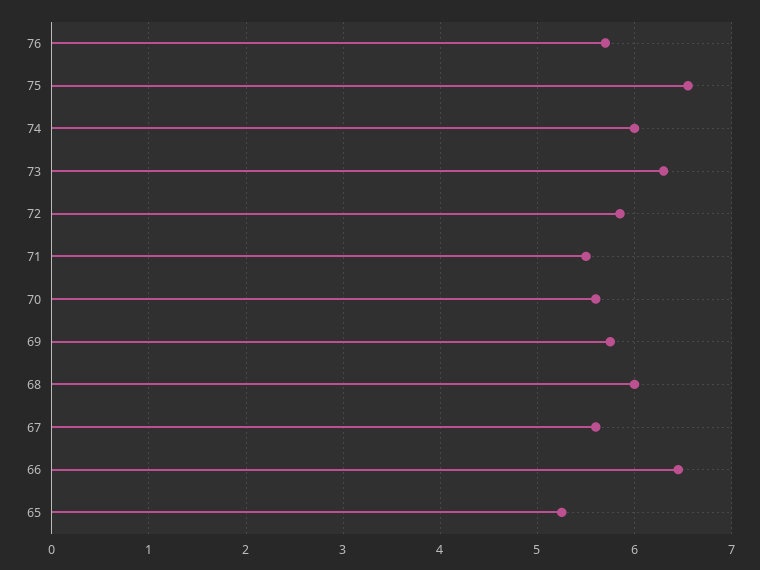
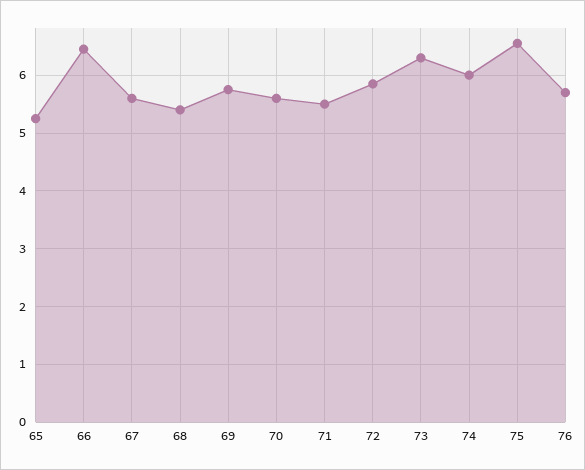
  {
    "76": 5.7,
    "75": 6.6,
    "74": 6,
    "73": 6.3,
    "72": 5.9,
    "71": 5.5,
    "70": 5.6,
    "69": 5.8,
-   "68": 6,
+   "68": 5.4,
    "67": 5.6,
    "66": 6.5,
    "65": 5.3
  }

